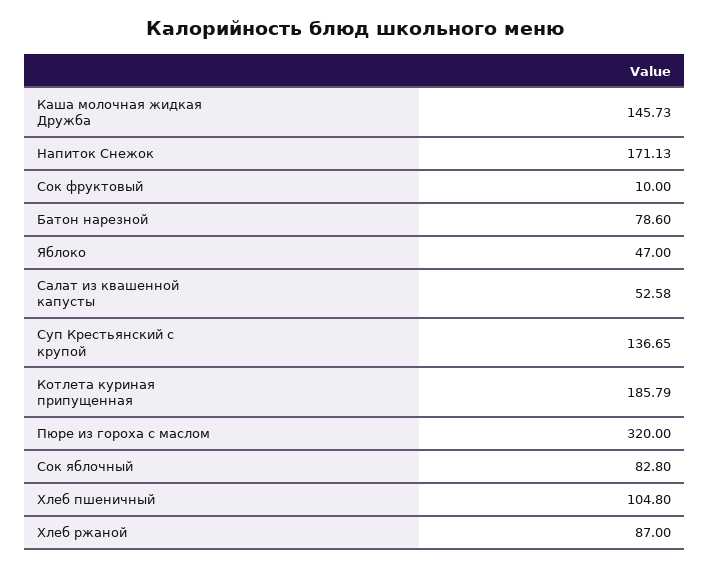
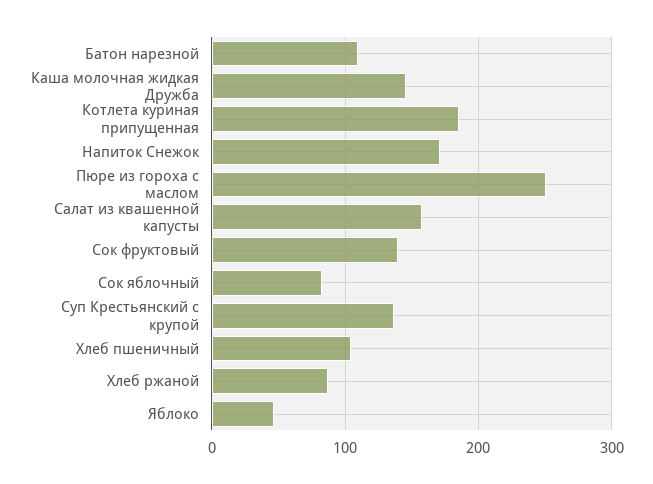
  {
    "Каша молочная жидкая Дружба": 145.73,
    "Напиток Снежок": 171.13,
-   "Сок фруктовый": 10,
+   "Сок фруктовый": 140,
-   "Батон нарезной": 78.6,
+   "Батон нарезной": 110,
    "Яблоко": 47,
-   "Салат из квашенной капусты": 52.58,
+   "Салат из квашенной капусты": 160,
    "Суп Крестьянский с крупой": 136.65,
    "Котлета куриная припущенная": 185.79,
-   "Пюре из гороха с маслом": 320,
+   "Пюре из гороха с маслом": 250,
    "Сок яблочный": 82.8,
    "Хлеб пшеничный": 104.8,
    "Хлеб ржаной": 87
  }

